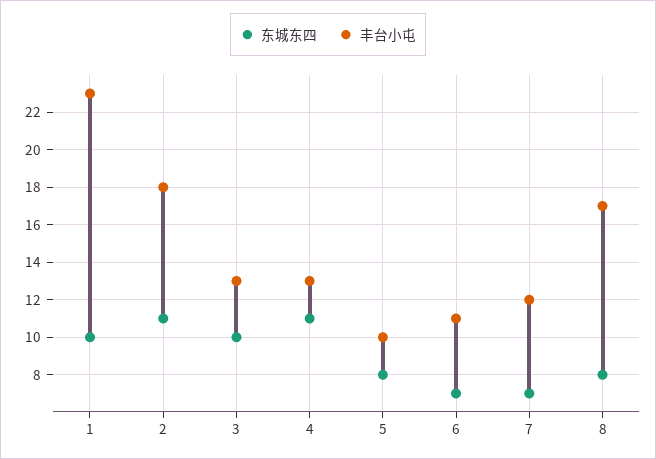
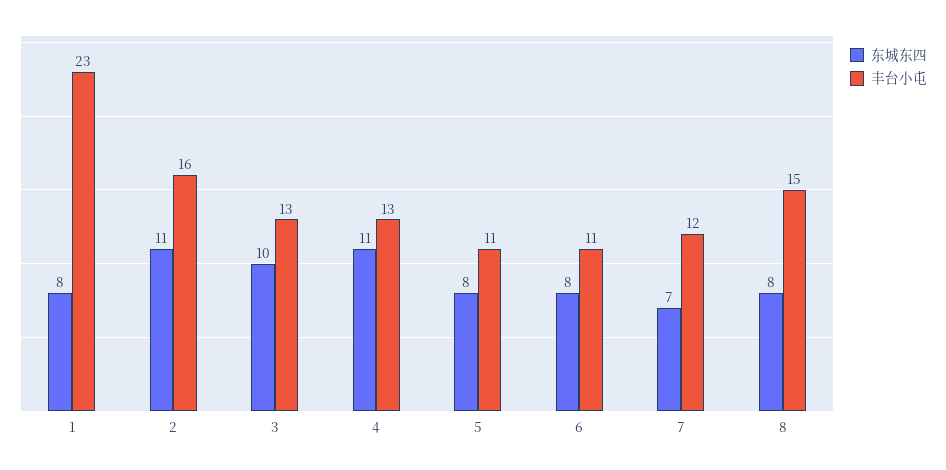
  {
    "东城东四": {
-     "1": 10,
+     "1": 8,
      "2": 11,
      "3": 10,
      "4": 11,
      "5": 8,
-     "6": 7,
+     "6": 8,
      "7": 7,
      "8": 8
    },
    "丰台小屯": {
      "1": 23,
-     "2": 18,
+     "2": 16,
      "3": 13,
      "4": 13,
-     "5": 10,
+     "5": 11,
      "6": 11,
      "7": 12,
-     "8": 17
+     "8": 15
    }
  }

